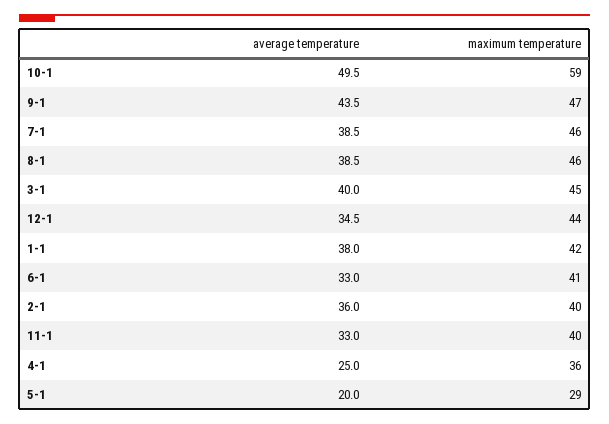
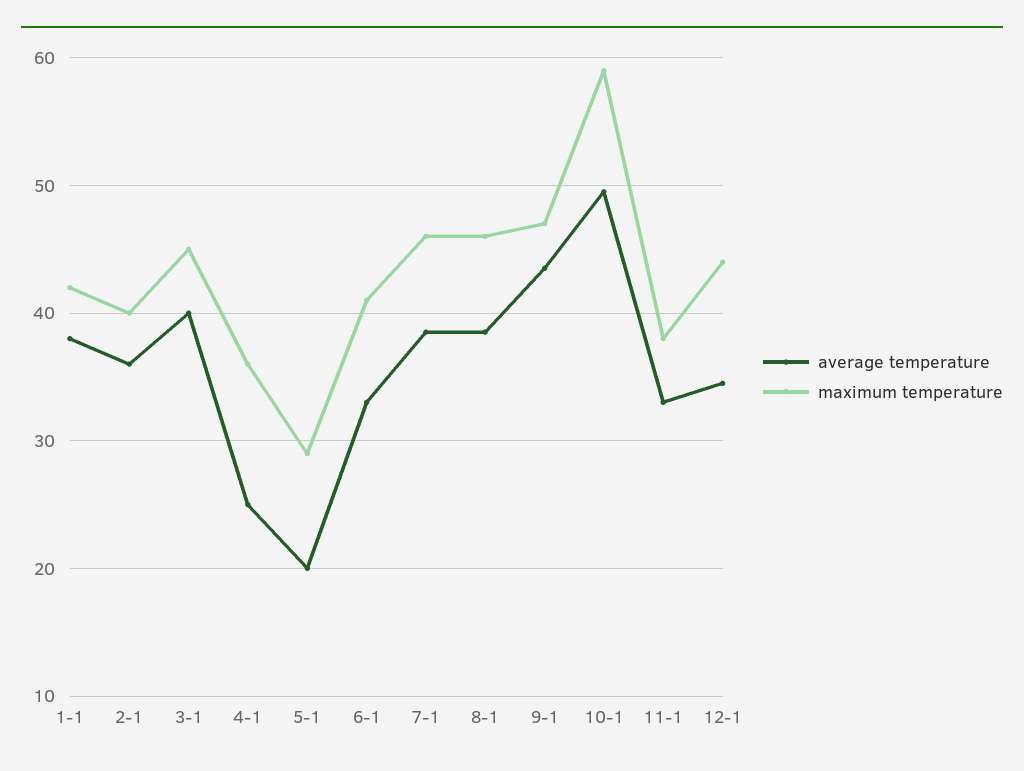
  {
    "average temperature": {
      "10-1": 49.5,
      "9-1": 43.5,
      "7-1": 38.5,
      "8-1": 38.5,
      "3-1": 40,
      "12-1": 34.5,
      "1-1": 38,
      "6-1": 33,
      "2-1": 36,
      "11-1": 33,
      "4-1": 25,
      "5-1": 20
    },
    "maximum temperature": {
      "10-1": 59,
      "9-1": 47,
      "7-1": 46,
      "8-1": 46,
      "3-1": 45,
      "12-1": 44,
      "1-1": 42,
      "6-1": 41,
      "2-1": 40,
-     "11-1": 40,
+     "11-1": 38,
      "4-1": 36,
      "5-1": 29
    }
  }

